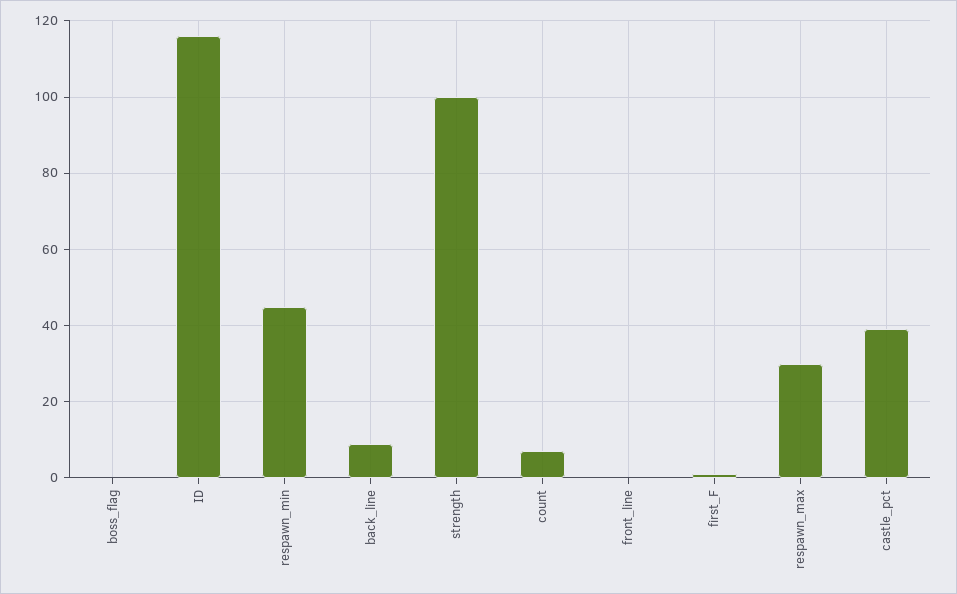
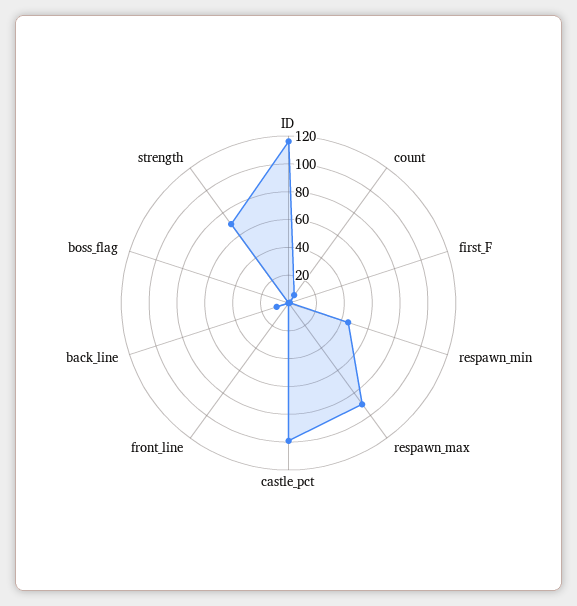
  {
    "boss_flag": 0,
    "ID": 115,
    "respawn_min": 45,
    "back_line": 10,
-   "strength": 100,
+   "strength": 70,
    "count": 5,
    "front_line": 0,
    "first_F": 0,
-   "respawn_max": 30,
+   "respawn_max": 90,
-   "castle_pct": 40
+   "castle_pct": 100
  }

